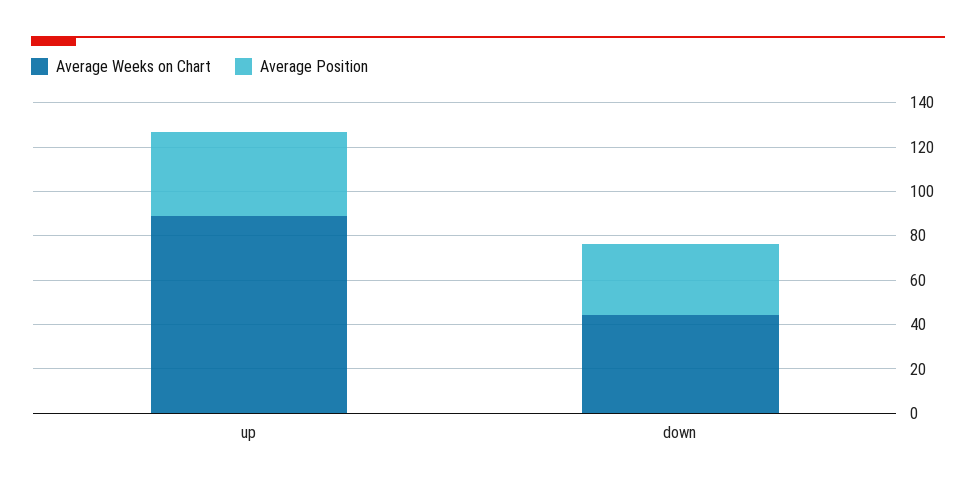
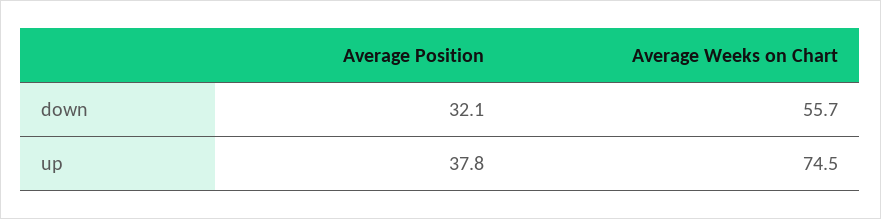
  {
    "Average Weeks on Chart": {
-     "up": 90,
+     "up": 74.5,
-     "down": 45
+     "down": 55.7
    },
    "Average Position": {
      "up": 37.8,
      "down": 32.1
    }
  }

